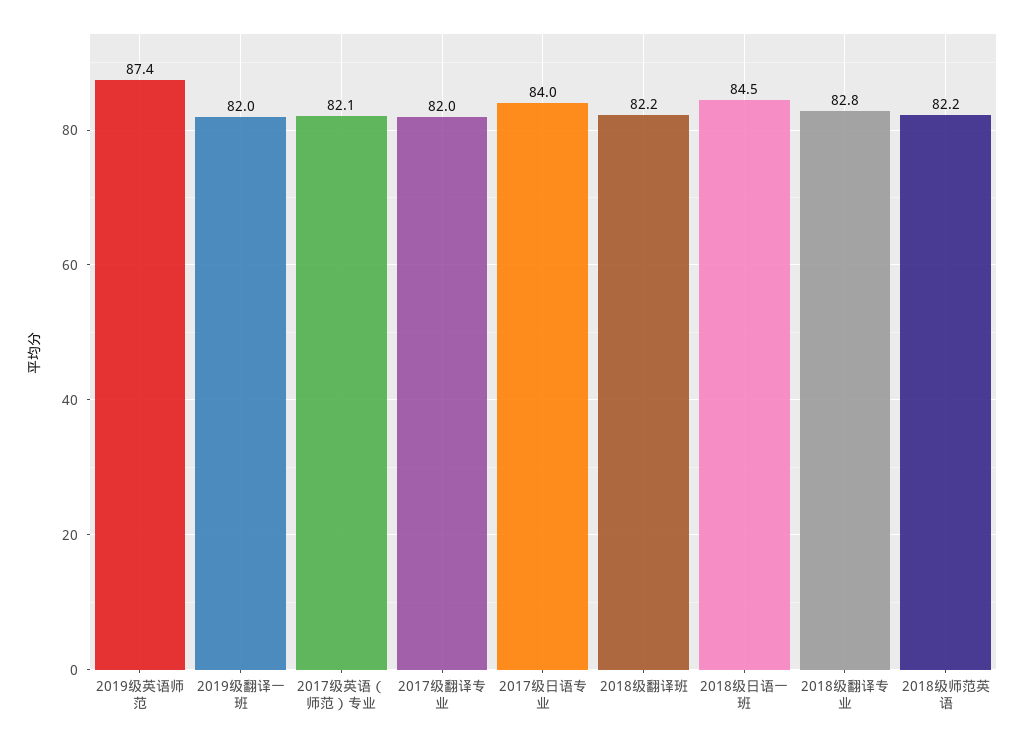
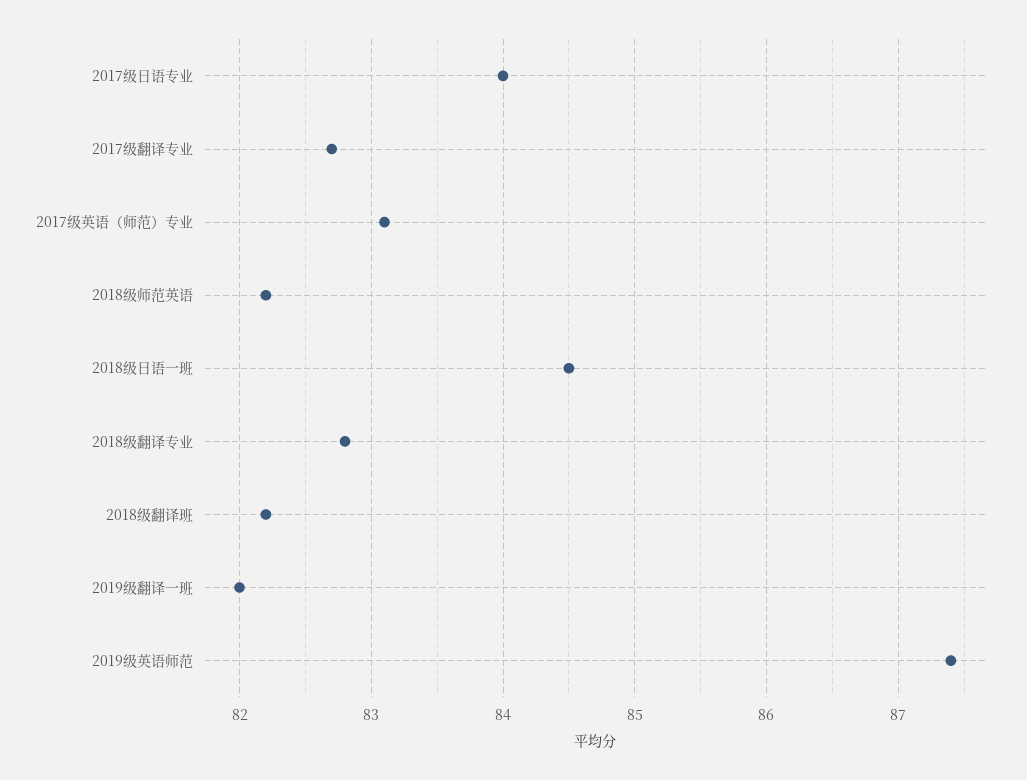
  {
    "2019级英语师范": 87.4,
    "2019级翻译一班": 82,
-   "2017级英语（师范）专业": 82.1,
+   "2017级英语（师范）专业": 83.1,
-   "2017级翻译专业": 82,
+   "2017级翻译专业": 82.7,
    "2017级日语专业": 84,
    "2018级翻译班": 82.2,
    "2018级日语一班": 84.5,
    "2018级翻译专业": 82.8,
    "2018级师范英语": 82.2
  }

